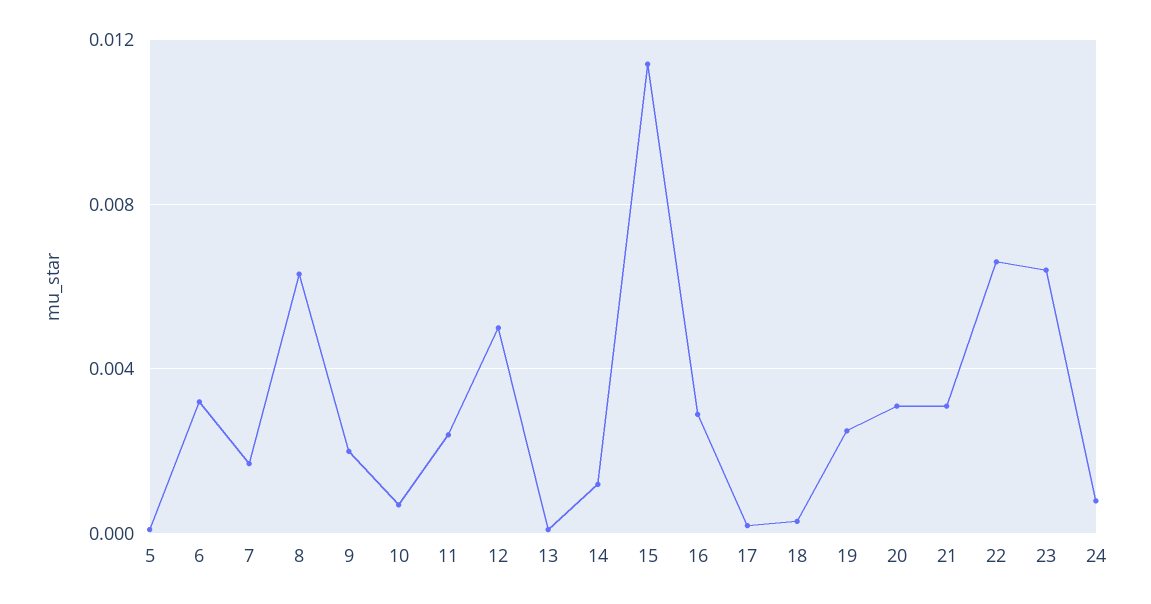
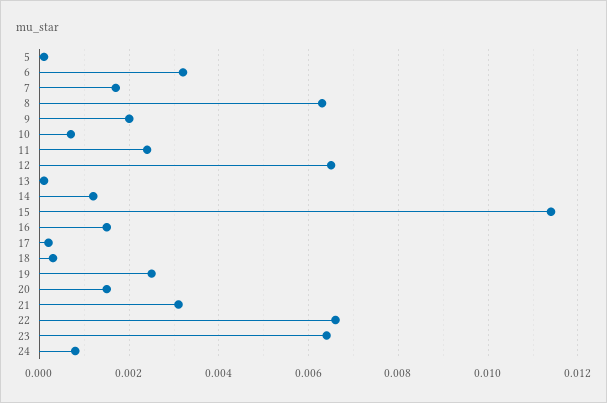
  {
    "5": 0,
    "6": 0.003,
    "7": 0.0015,
    "8": 0.0065,
    "9": 0.002,
    "10": 0.0005,
    "11": 0.0025,
-   "12": 0.005,
+   "12": 0.0065,
    "13": 0,
    "14": 0.001,
    "15": 0.0115,
-   "16": 0.003,
+   "16": 0.0015,
    "17": 0,
    "18": 0.0005,
    "19": 0.0025,
-   "20": 0.003,
+   "20": 0.0015,
    "21": 0.003,
    "22": 0.0065,
    "23": 0.0065,
    "24": 0.001
  }

